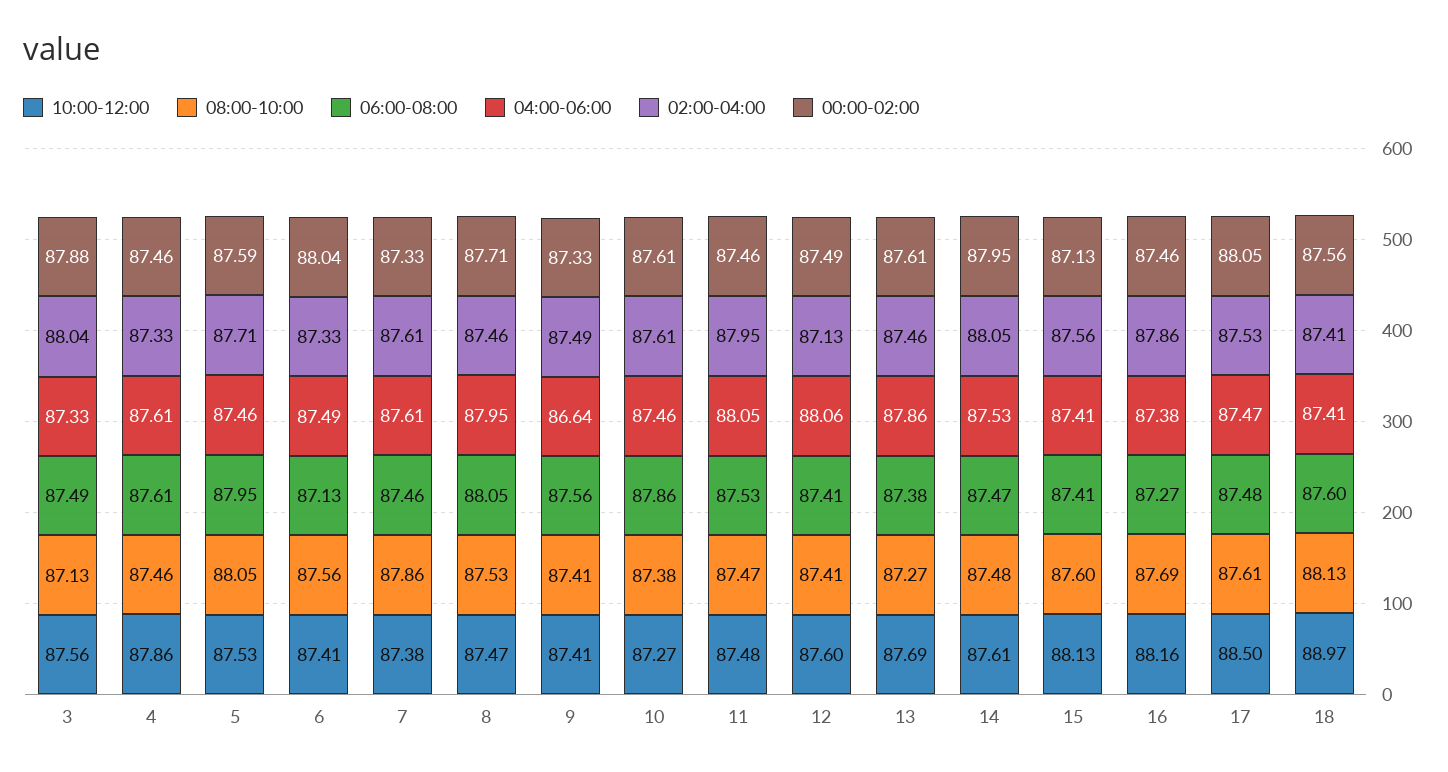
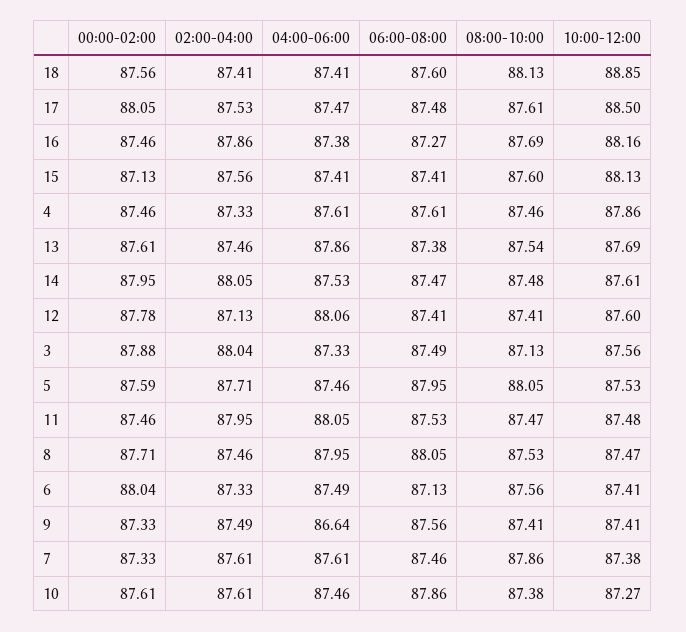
  {
    "10:00-12:00": {
      "3": 87.56,
      "4": 87.86,
      "5": 87.53,
      "6": 87.41,
      "7": 87.38,
      "8": 87.47,
      "9": 87.41,
      "10": 87.27,
      "11": 87.48,
      "12": 87.6,
      "13": 87.69,
      "14": 87.61,
      "15": 88.13,
      "16": 88.16,
      "17": 88.5,
-     "18": 88.97
+     "18": 88.85
    },
    "08:00-10:00": {
      "3": 87.13,
      "4": 87.46,
      "5": 88.05,
      "6": 87.56,
      "7": 87.86,
      "8": 87.53,
      "9": 87.41,
      "10": 87.38,
      "11": 87.47,
      "12": 87.41,
-     "13": 87.27,
+     "13": 87.54,
      "14": 87.48,
      "15": 87.6,
      "16": 87.69,
      "17": 87.61,
      "18": 88.13
    },
    "06:00-08:00": {
      "3": 87.49,
      "4": 87.61,
      "5": 87.95,
      "6": 87.13,
      "7": 87.46,
      "8": 88.05,
      "9": 87.56,
      "10": 87.86,
      "11": 87.53,
      "12": 87.41,
      "13": 87.38,
      "14": 87.47,
      "15": 87.41,
      "16": 87.27,
      "17": 87.48,
      "18": 87.6
    },
    "04:00-06:00": {
      "3": 87.33,
      "4": 87.61,
      "5": 87.46,
      "6": 87.49,
      "7": 87.61,
      "8": 87.95,
      "9": 86.64,
      "10": 87.46,
      "11": 88.05,
      "12": 88.06,
      "13": 87.86,
      "14": 87.53,
      "15": 87.41,
      "16": 87.38,
      "17": 87.47,
      "18": 87.41
    },
    "02:00-04:00": {
      "3": 88.04,
      "4": 87.33,
      "5": 87.71,
      "6": 87.33,
      "7": 87.61,
      "8": 87.46,
      "9": 87.49,
      "10": 87.61,
      "11": 87.95,
      "12": 87.13,
      "13": 87.46,
      "14": 88.05,
      "15": 87.56,
      "16": 87.86,
      "17": 87.53,
      "18": 87.41
    },
    "00:00-02:00": {
      "3": 87.88,
      "4": 87.46,
      "5": 87.59,
      "6": 88.04,
      "7": 87.33,
      "8": 87.71,
      "9": 87.33,
      "10": 87.61,
      "11": 87.46,
-     "12": 87.49,
+     "12": 87.78,
      "13": 87.61,
      "14": 87.95,
      "15": 87.13,
      "16": 87.46,
      "17": 88.05,
      "18": 87.56
    }
  }

